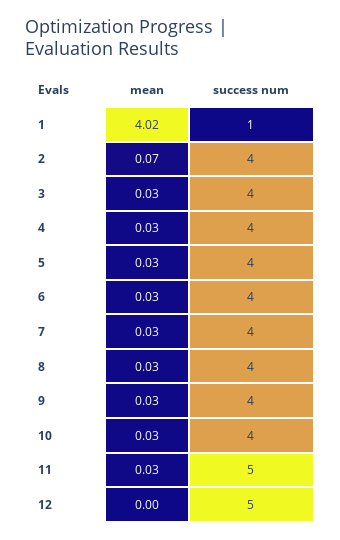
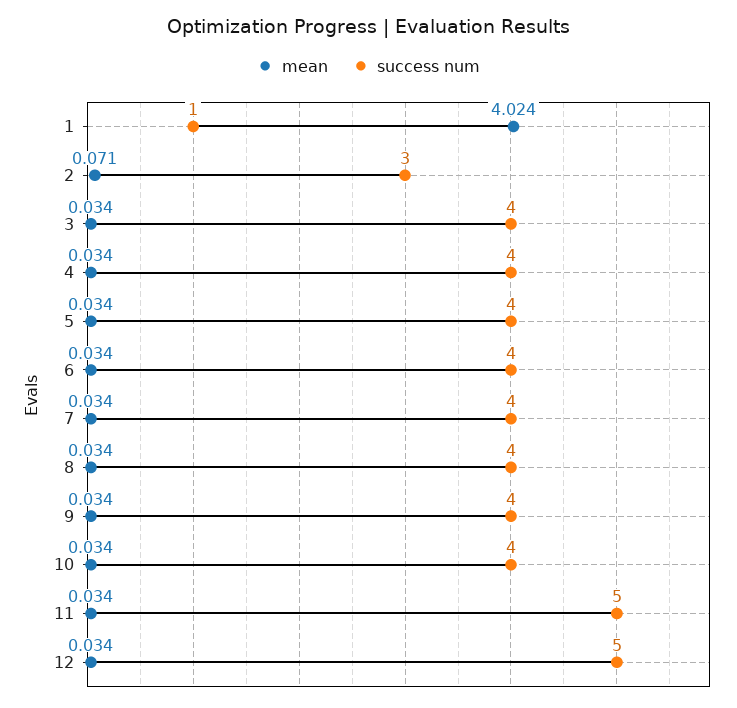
  {
    "mean": {
      "1": 4.024,
      "2": 0.071,
      "3": 0.034,
      "4": 0.034,
      "5": 0.034,
      "6": 0.034,
      "7": 0.034,
      "8": 0.034,
      "9": 0.034,
      "10": 0.034,
      "11": 0.034,
-     "12": 0
+     "12": 0.034
    },
    "success num": {
      "1": 1,
-     "2": 4,
+     "2": 3,
      "3": 4,
      "4": 4,
      "5": 4,
      "6": 4,
      "7": 4,
      "8": 4,
      "9": 4,
      "10": 4,
      "11": 5,
      "12": 5
    }
  }

